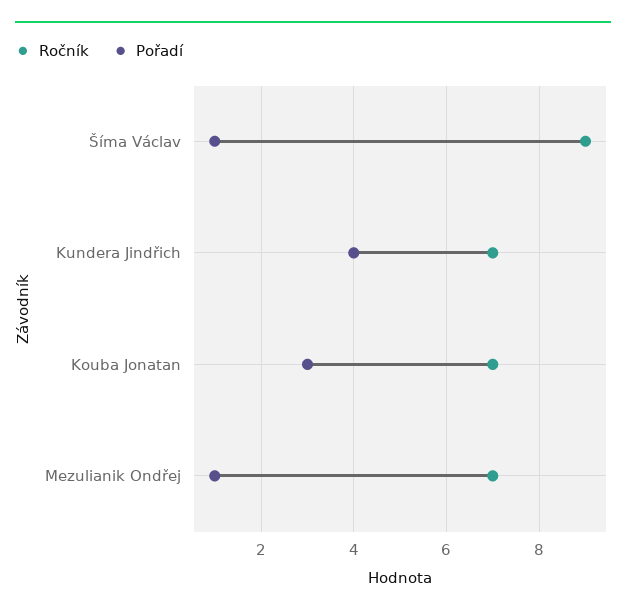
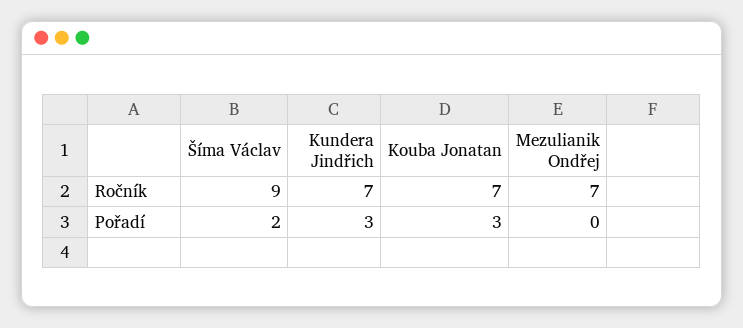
  {
    "Ročník": {
      "Šíma Václav": 9,
      "Kundera Jindřich": 7,
      "Kouba Jonatan": 7,
      "Mezulianik Ondřej": 7
    },
    "Pořadí": {
-     "Šíma Václav": 1,
+     "Šíma Václav": 2,
-     "Kundera Jindřich": 4,
+     "Kundera Jindřich": 3,
      "Kouba Jonatan": 3,
-     "Mezulianik Ondřej": 1
+     "Mezulianik Ondřej": 0
    }
  }

